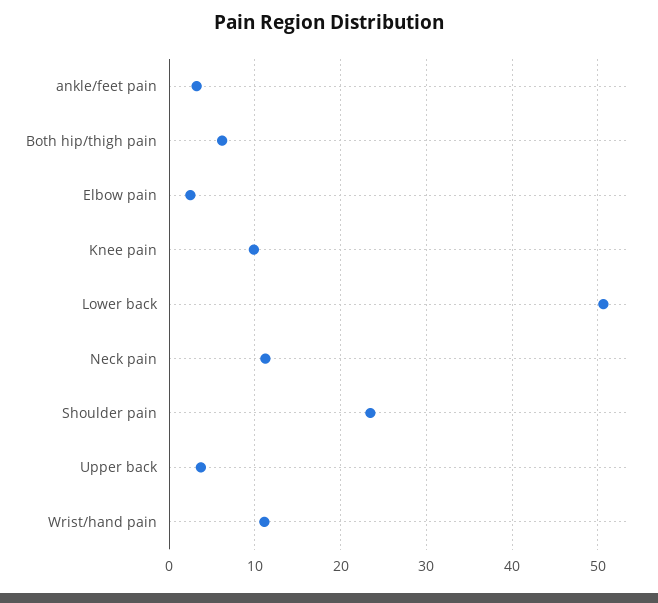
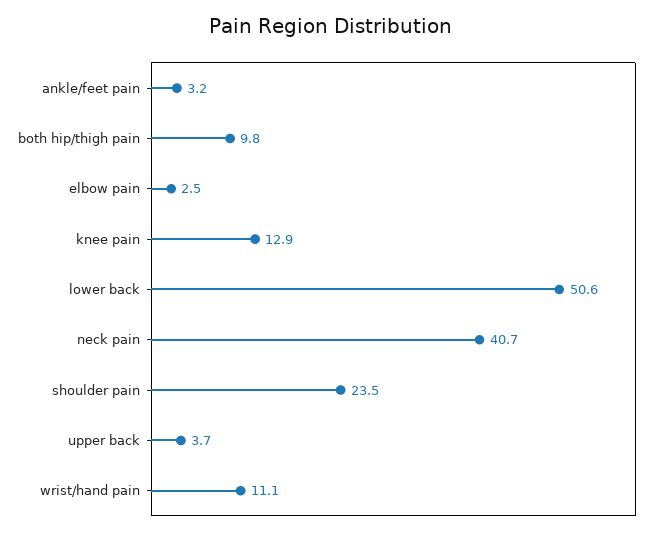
  {
    "ankle/feet pain": 3.2,
-   "Both hip/thigh pain": 6,
+   "Both hip/thigh pain": 9.8,
    "Elbow pain": 2.5,
-   "Knee pain": 10,
+   "Knee pain": 12.9,
    "Lower back": 50.6,
-   "Neck pain": 11,
+   "Neck pain": 40.7,
    "Shoulder pain": 23.5,
    "Upper back": 3.7,
    "Wrist/hand pain": 11.1
  }

